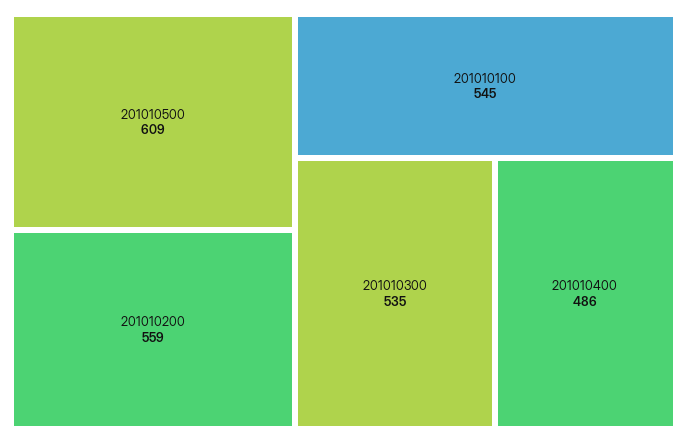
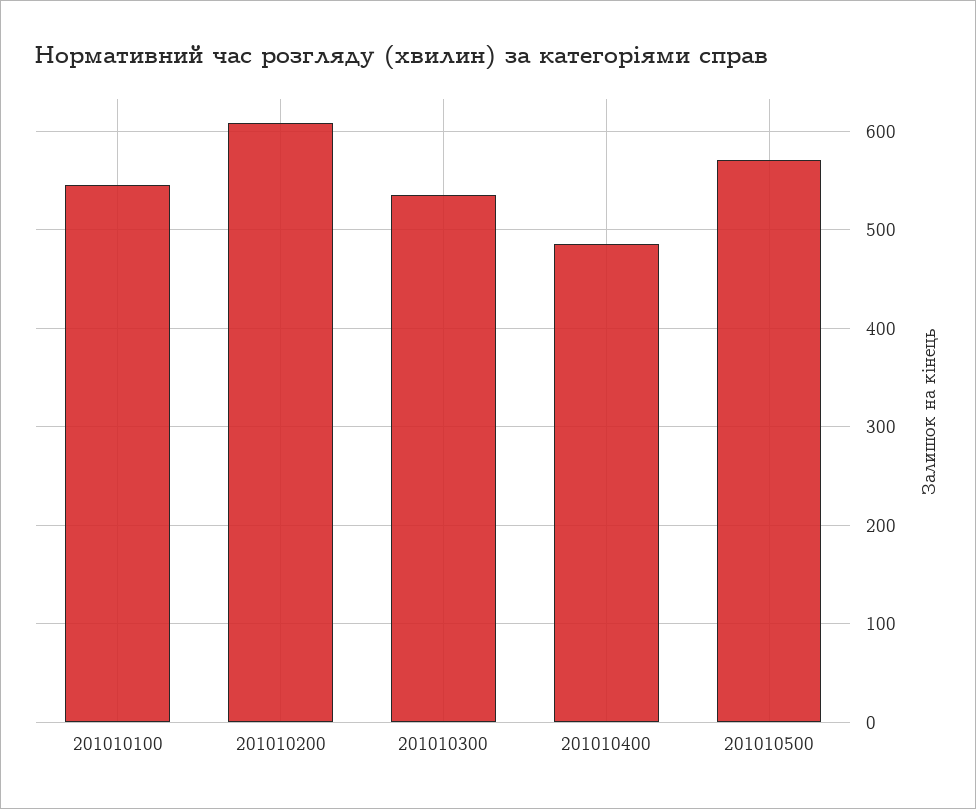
  {
-   "201010500": 609,
+   "201010500": 570,
-   "201010200": 559,
+   "201010200": 610,
    "201010100": 545,
    "201010300": 535,
    "201010400": 486
  }

